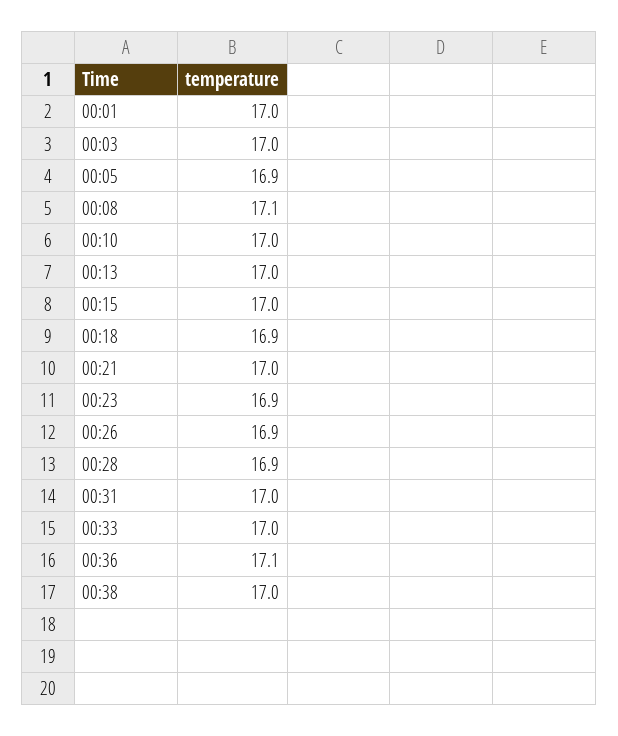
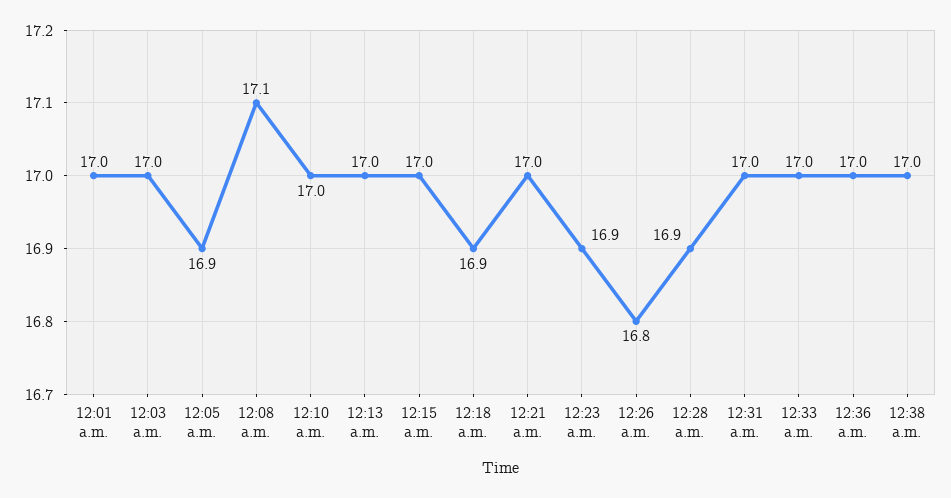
  {
    "00:01": 17,
    "00:03": 17,
    "00:05": 16.9,
    "00:08": 17.1,
    "00:10": 17,
    "00:13": 17,
    "00:15": 17,
    "00:18": 16.9,
    "00:21": 17,
    "00:23": 16.9,
-   "00:26": 16.9,
+   "00:26": 16.8,
    "00:28": 16.9,
    "00:31": 17,
    "00:33": 17,
-   "00:36": 17.1,
+   "00:36": 17,
    "00:38": 17
  }

